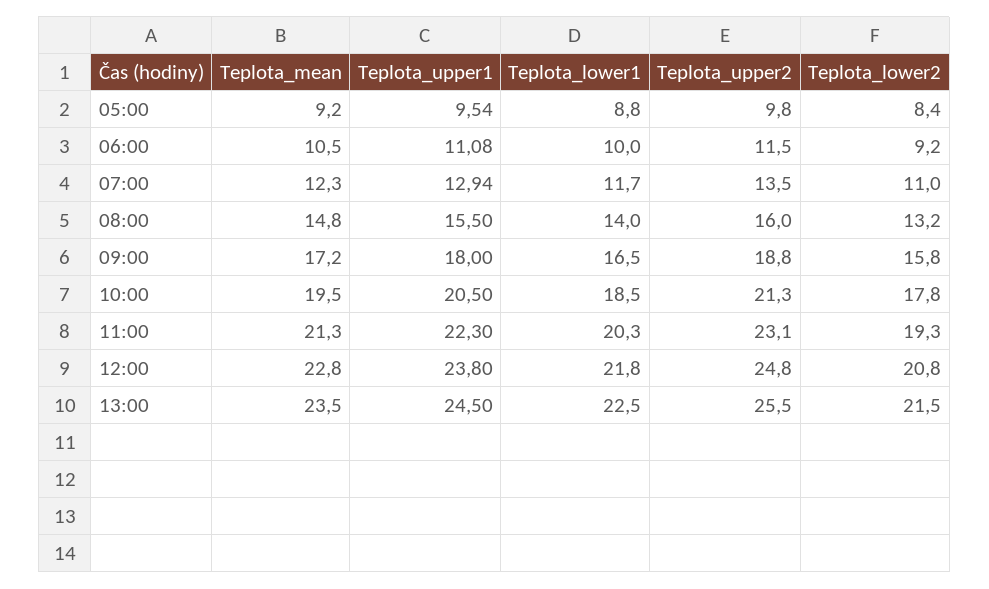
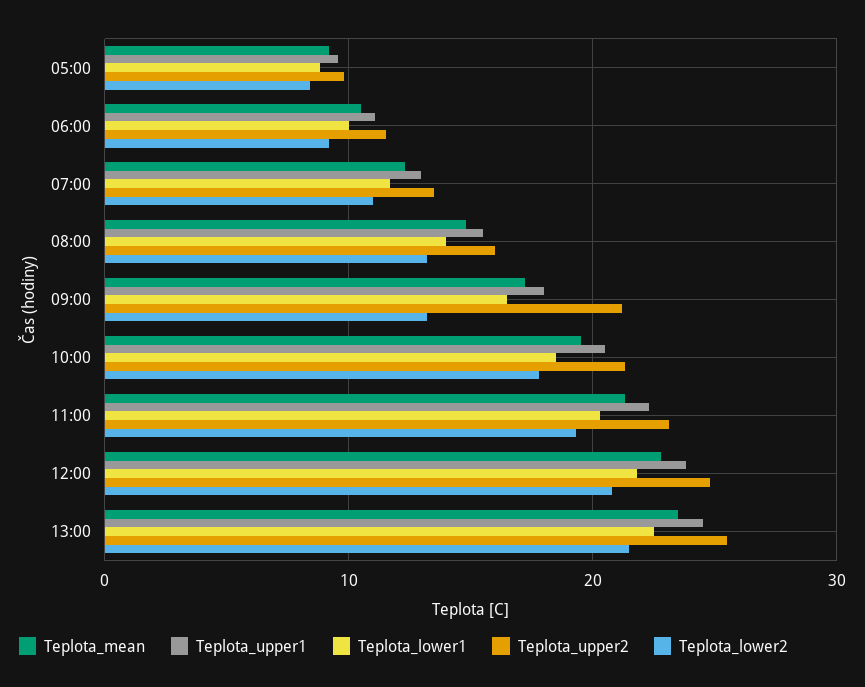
  {
    "Teplota_mean": {
      "05:00": 9.2,
      "06:00": 10.5,
      "07:00": 12.3,
      "08:00": 14.8,
      "09:00": 17.2,
      "10:00": 19.5,
      "11:00": 21.3,
      "12:00": 22.8,
      "13:00": 23.5
    },
    "Teplota_upper1": {
      "05:00": 9.54,
      "06:00": 11.08,
      "07:00": 12.94,
      "08:00": 15.5,
      "09:00": 18,
      "10:00": 20.5,
      "11:00": 22.3,
      "12:00": 23.8,
      "13:00": 24.5
    },
    "Teplota_lower1": {
      "05:00": 8.8,
      "06:00": 10,
      "07:00": 11.7,
      "08:00": 14,
      "09:00": 16.5,
      "10:00": 18.5,
      "11:00": 20.3,
      "12:00": 21.8,
      "13:00": 22.5
    },
    "Teplota_upper2": {
      "05:00": 9.8,
      "06:00": 11.5,
      "07:00": 13.5,
      "08:00": 16,
-     "09:00": 18.8,
+     "09:00": 21,
      "10:00": 21.3,
      "11:00": 23.1,
      "12:00": 24.8,
      "13:00": 25.5
    },
    "Teplota_lower2": {
      "05:00": 8.4,
      "06:00": 9.2,
      "07:00": 11,
      "08:00": 13.2,
-     "09:00": 15.8,
+     "09:00": 13,
      "10:00": 17.8,
      "11:00": 19.3,
      "12:00": 20.8,
      "13:00": 21.5
    }
  }

